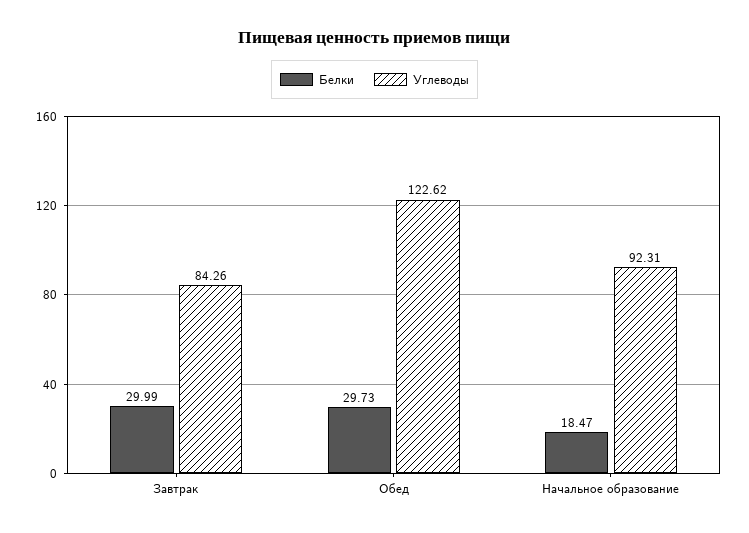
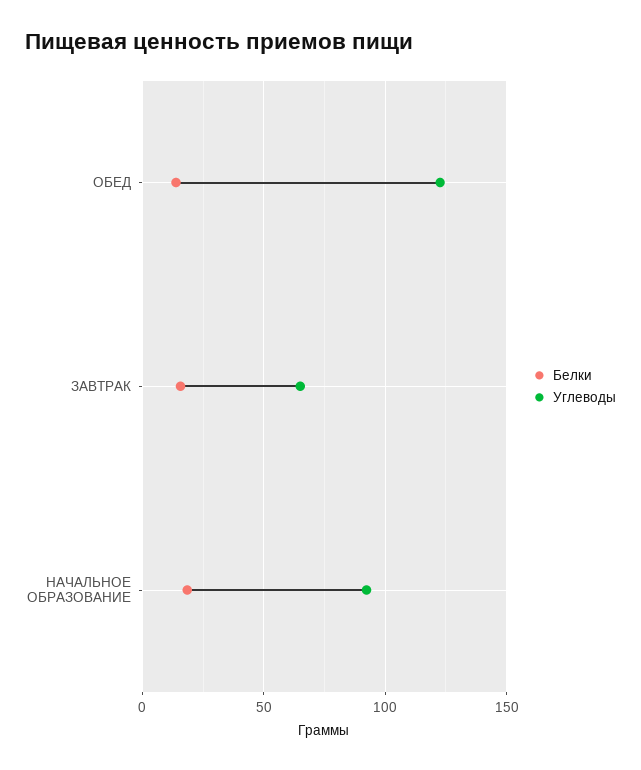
  {
    "Белки": {
-     "Завтрак": 29.99,
+     "Завтрак": 15,
-     "Обед": 29.73,
+     "Обед": 15,
      "Начальное образование": 18.47
    },
    "Углеводы": {
-     "Завтрак": 84.26,
+     "Завтрак": 65,
      "Обед": 122.62,
      "Начальное образование": 92.31
    }
  }

